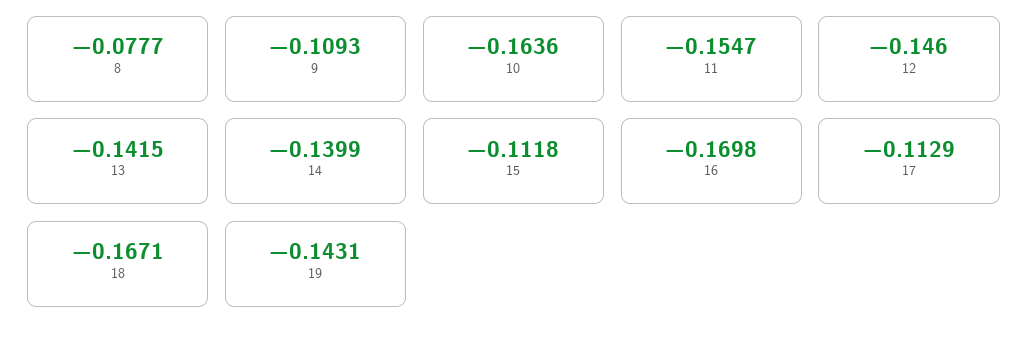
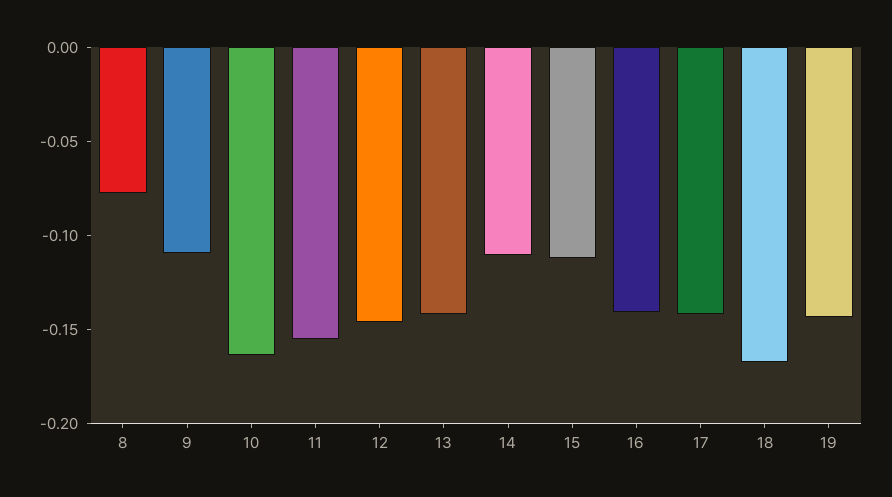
  {
    "8": -0.0777,
    "9": -0.1093,
    "10": -0.1636,
    "11": -0.1547,
    "12": -0.146,
    "13": -0.1415,
-   "14": -0.1399,
+   "14": -0.11,
    "15": -0.1118,
-   "16": -0.1698,
+   "16": -0.14,
-   "17": -0.1129,
+   "17": -0.14,
    "18": -0.1671,
    "19": -0.1431
  }

